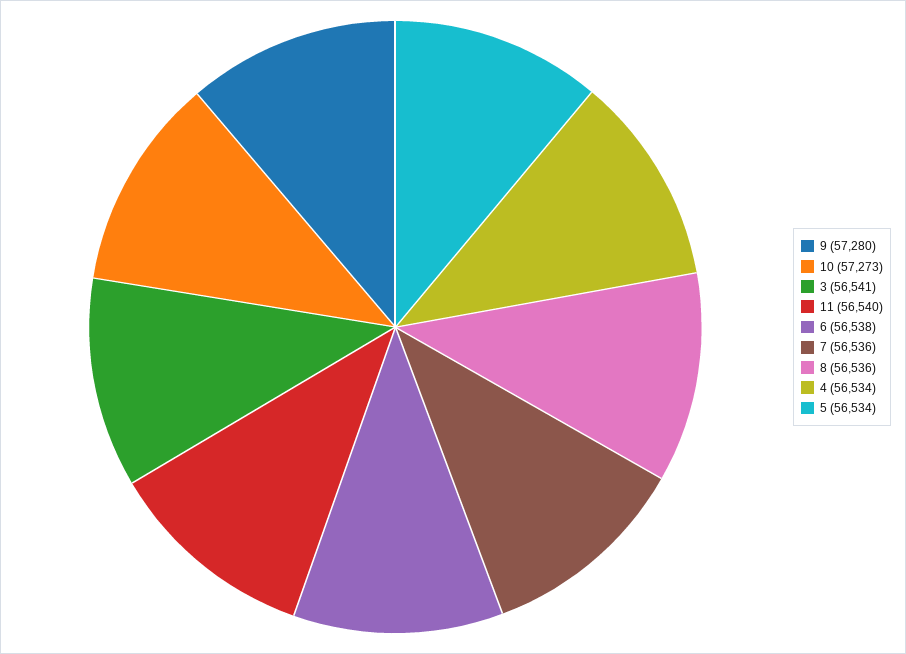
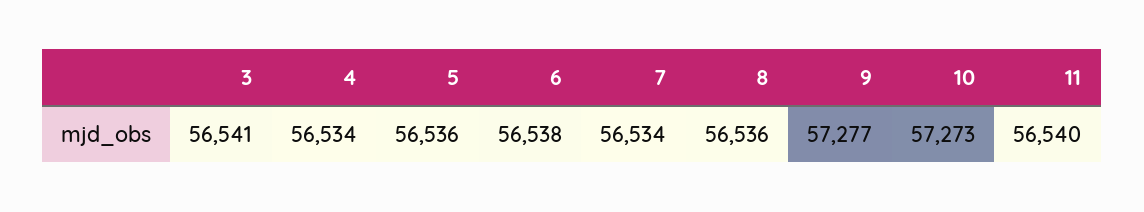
  {
-   "9": 57280,
+   "9": 57277,
    "10": 57273,
    "3": 56541,
    "11": 56540,
    "6": 56538,
-   "7": 56536,
+   "7": 56534,
    "8": 56536,
    "4": 56534,
-   "5": 56534
+   "5": 56536
  }

